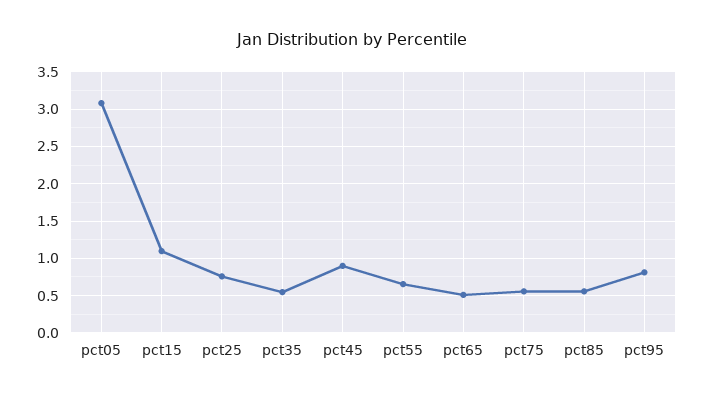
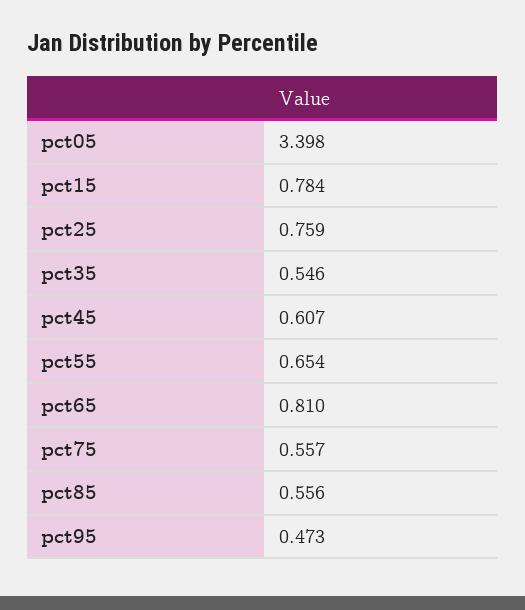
  {
-   "pct05": 3.1,
+   "pct05": 3.398,
-   "pct15": 1.1,
+   "pct15": 0.784,
    "pct25": 0.759,
    "pct35": 0.546,
-   "pct45": 0.9,
+   "pct45": 0.607,
    "pct55": 0.654,
-   "pct65": 0.5,
+   "pct65": 0.81,
    "pct75": 0.557,
    "pct85": 0.556,
-   "pct95": 0.8
+   "pct95": 0.473
  }

